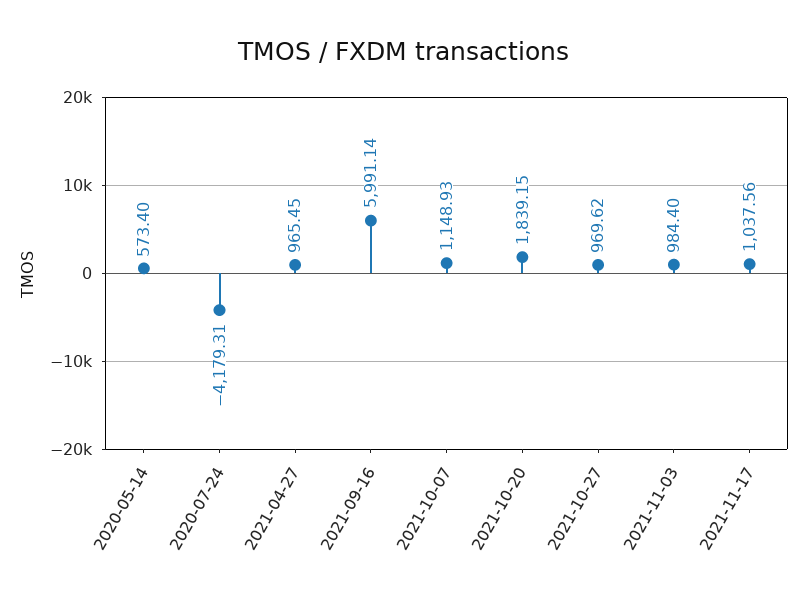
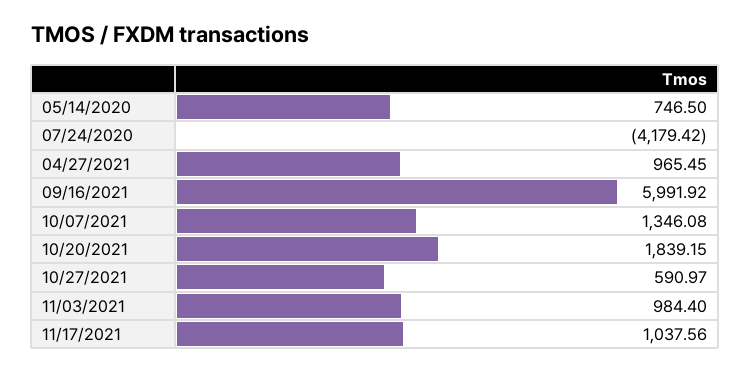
  {
-   "2020-05-14": 573.4,
+   "2020-05-14": 746.5,
-   "2020-07-24": -4179.31,
+   "2020-07-24": -4179.42,
    "2021-04-27": 965.45,
-   "2021-09-16": 5991.14,
+   "2021-09-16": 5991.92,
-   "2021-10-07": 1148.93,
+   "2021-10-07": 1346.08,
    "2021-10-20": 1839.15,
-   "2021-10-27": 969.62,
+   "2021-10-27": 590.97,
    "2021-11-03": 984.4,
    "2021-11-17": 1037.56
  }

